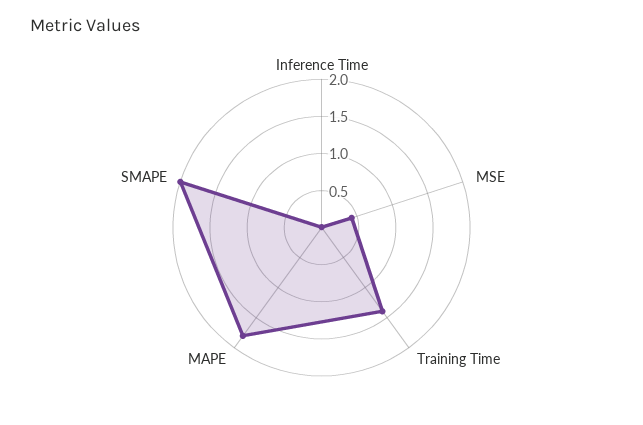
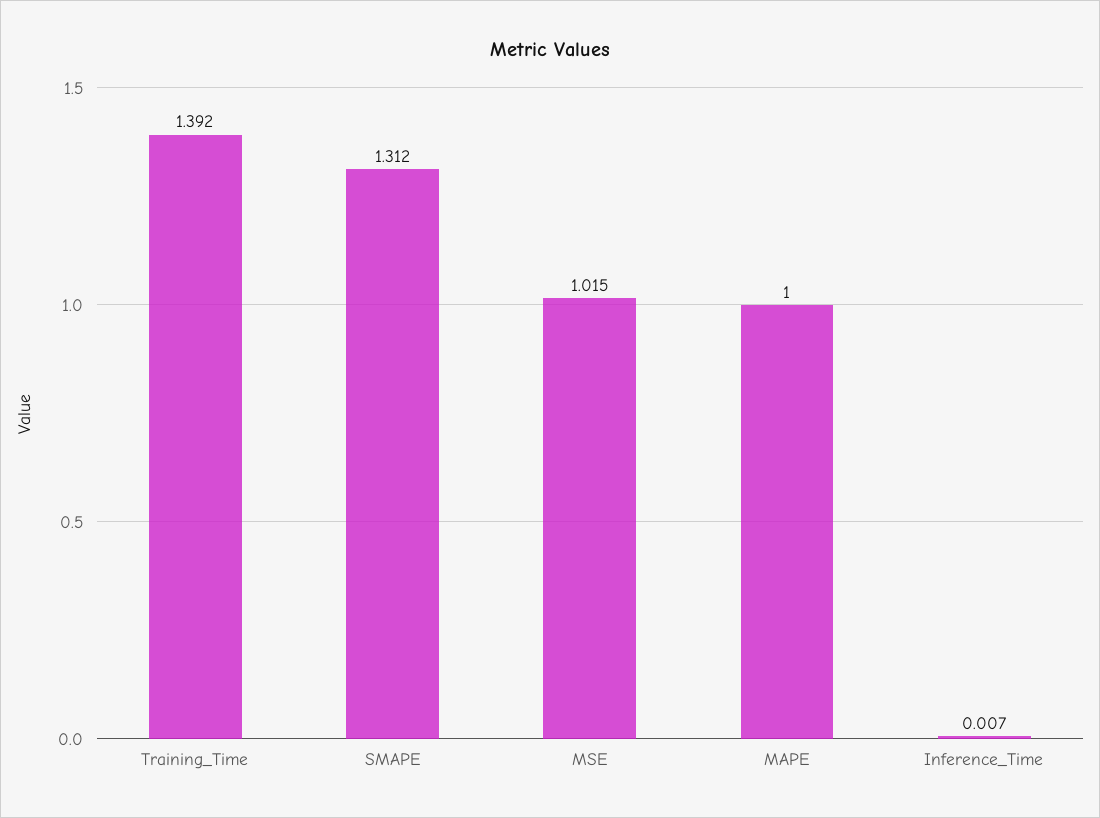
  {
    "Inference Time": 0.007,
-   "MSE": 0.5,
+   "MSE": 1.015,
    "Training Time": 1.392,
-   "MAPE": 1.75,
+   "MAPE": 1,
-   "SMAPE": 2
+   "SMAPE": 1.312
  }

